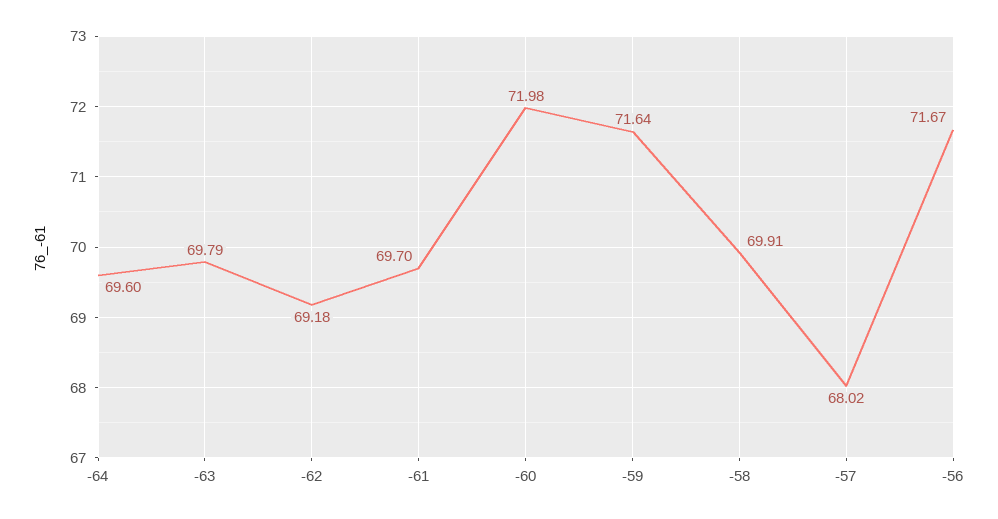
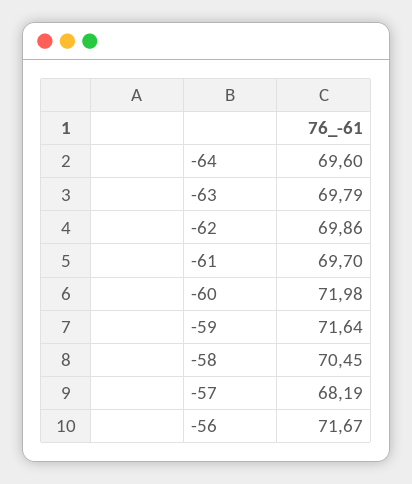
  {
    "-64": 69.6,
    "-63": 69.79,
-   "-62": 69.18,
+   "-62": 69.86,
    "-61": 69.7,
    "-60": 71.98,
    "-59": 71.64,
-   "-58": 69.91,
+   "-58": 70.45,
-   "-57": 68.02,
+   "-57": 68.19,
    "-56": 71.67
  }

